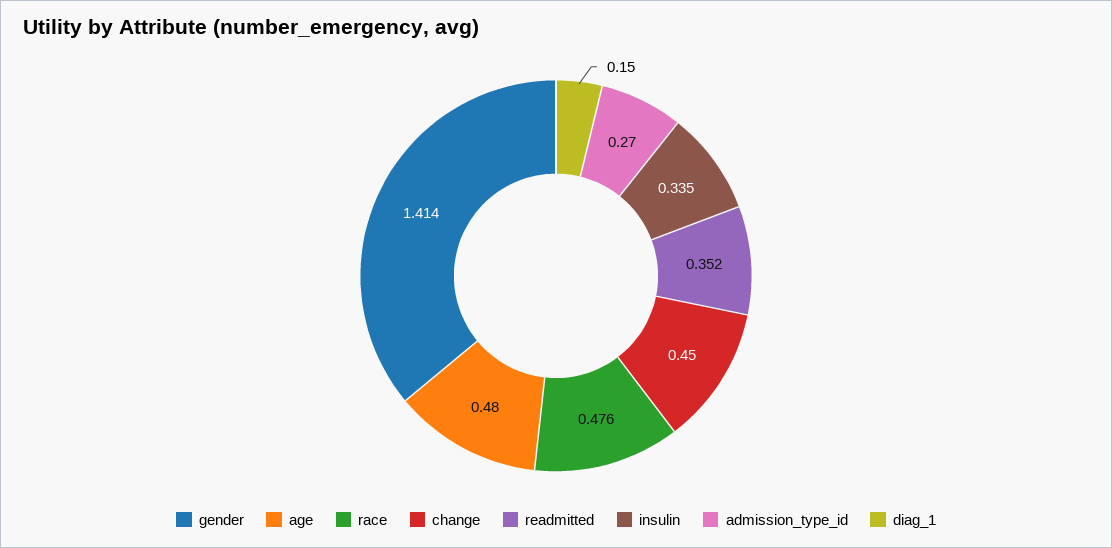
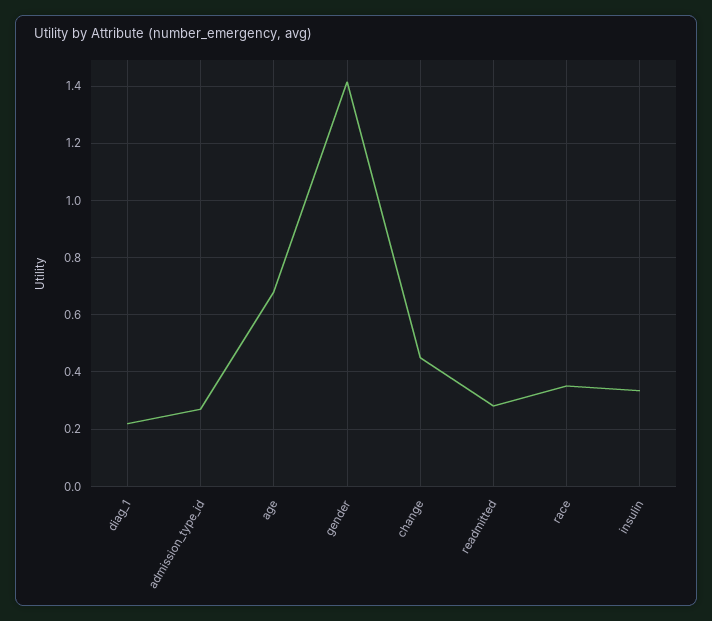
  {
    "gender": 1.414,
-   "age": 0.48,
+   "age": 0.675,
-   "race": 0.476,
+   "race": 0.35,
    "change": 0.45,
-   "readmitted": 0.352,
+   "readmitted": 0.275,
    "insulin": 0.335,
    "admission_type_id": 0.27,
-   "diag_1": 0.15
+   "diag_1": 0.225
  }

